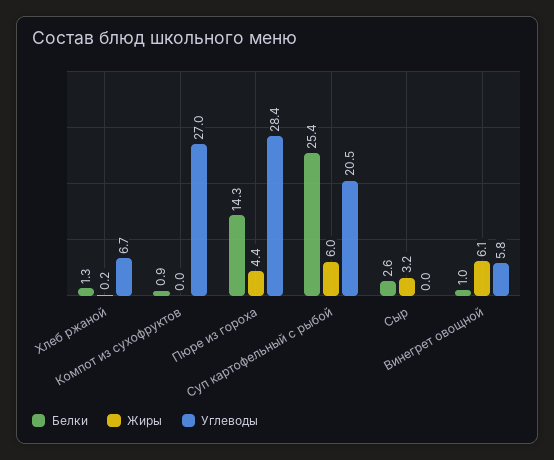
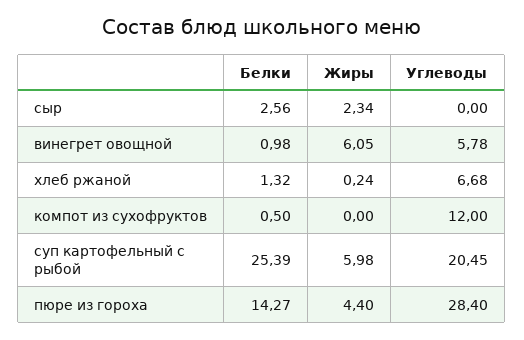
  {
    "Белки": {
      "Хлеб ржаной": 1.32,
-     "Компот из сухофруктов": 0.9,
+     "Компот из сухофруктов": 0.5,
      "Пюре из гороха": 14.27,
      "Суп картофельный с рыбой": 25.39,
      "Сыр": 2.56,
      "Винегрет овощной": 0.98
    },
    "Жиры": {
      "Хлеб ржаной": 0.24,
      "Компот из сухофруктов": 0,
      "Пюре из гороха": 4.4,
      "Суп картофельный с рыбой": 5.98,
-     "Сыр": 3.2,
+     "Сыр": 2.34,
      "Винегрет овощной": 6.05
    },
    "Углеводы": {
      "Хлеб ржаной": 6.68,
-     "Компот из сухофруктов": 27,
+     "Компот из сухофруктов": 12,
      "Пюре из гороха": 28.4,
      "Суп картофельный с рыбой": 20.45,
      "Сыр": 0,
      "Винегрет овощной": 5.78
    }
  }

